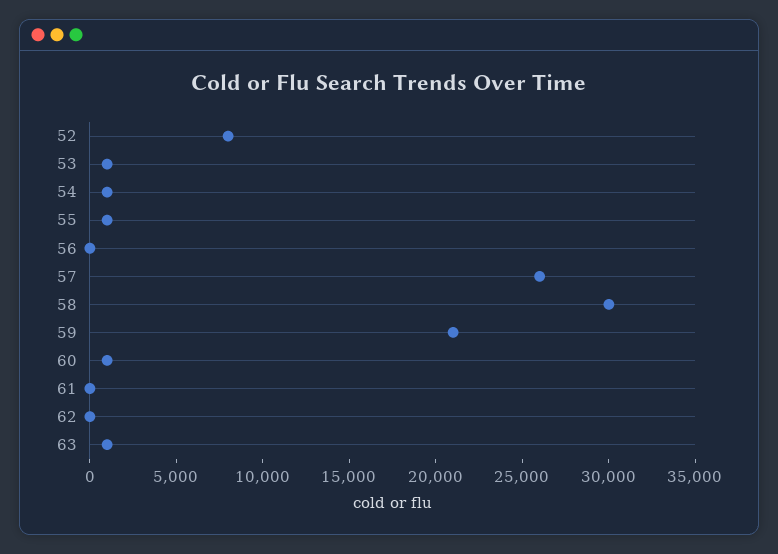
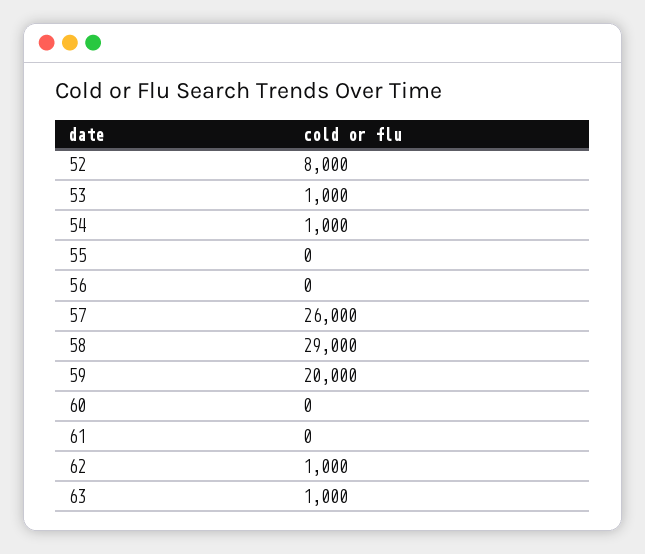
  {
    "52": 8000,
    "53": 1000,
    "54": 1000,
-   "55": 1000,
+   "55": 0,
    "56": 0,
    "57": 26000,
-   "58": 30000,
+   "58": 29000,
-   "59": 21000,
+   "59": 20000,
-   "60": 1000,
+   "60": 0,
    "61": 0,
-   "62": 0,
+   "62": 1000,
    "63": 1000
  }

